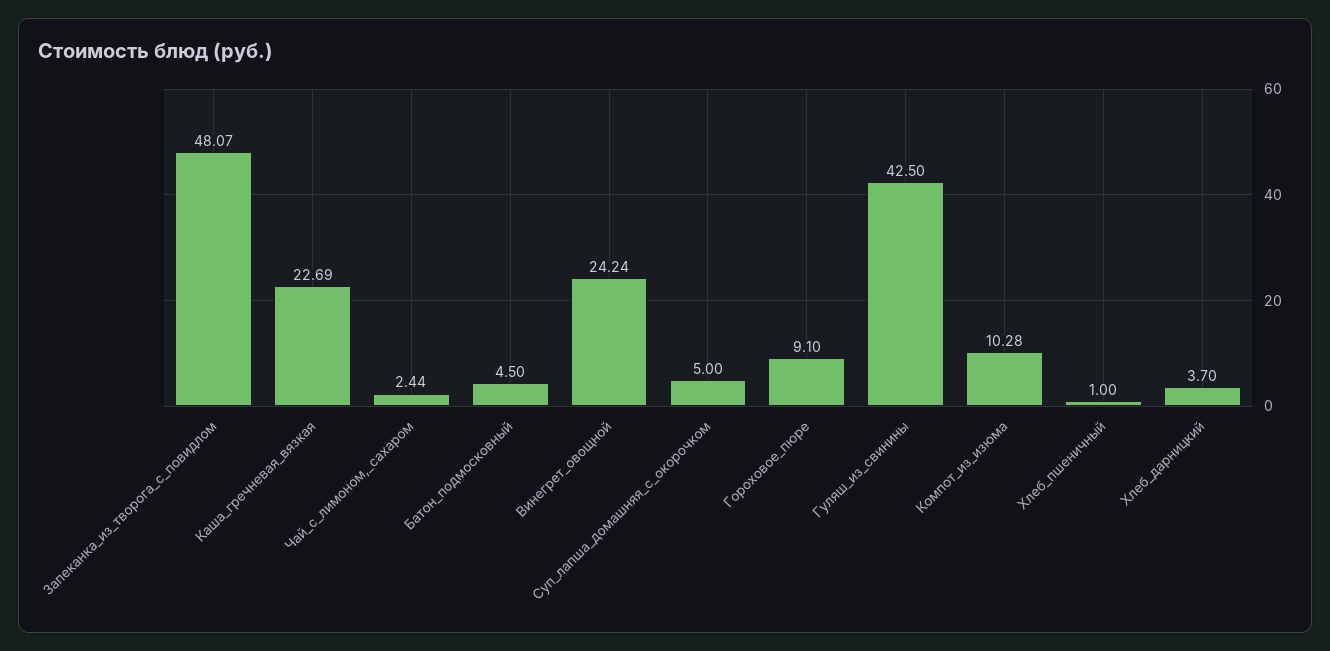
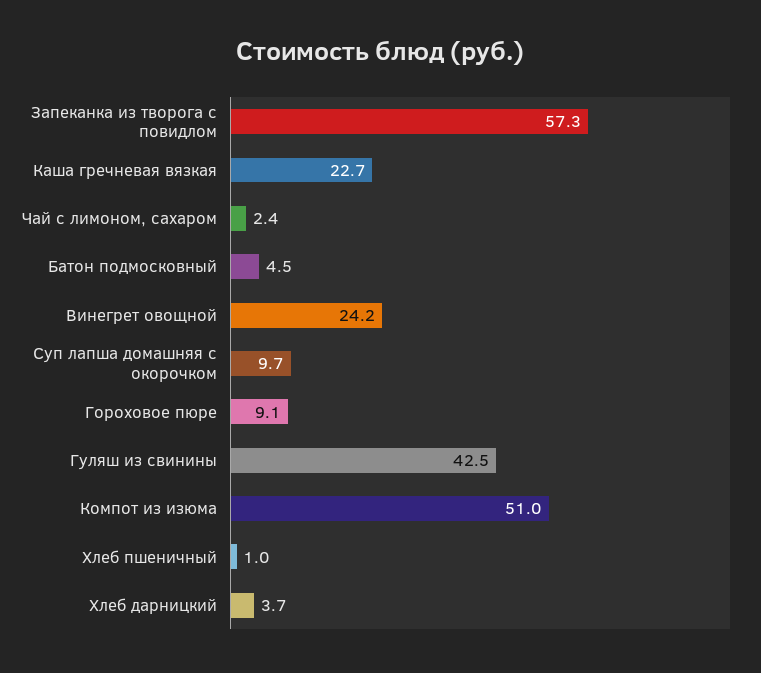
  {
-   "Запеканка_из_творога_с_повидлом": 48.07,
+   "Запеканка_из_творога_с_повидлом": 57.3,
    "Каша_гречневая_вязкая": 22.69,
    "Чай_с_лимоном,_сахаром": 2.44,
    "Батон_подмосковный": 4.5,
    "Винегрет_овощной": 24.24,
-   "Суп_лапша_домашняя_с_окорочком": 5,
+   "Суп_лапша_домашняя_с_окорочком": 9.7,
    "Гороховое_пюре": 9.1,
    "Гуляш_из_свинины": 42.5,
-   "Компот_из_изюма": 10.28,
+   "Компот_из_изюма": 51,
    "Хлеб_пшеничный": 1,
    "Хлеб_дарницкий": 3.7
  }

